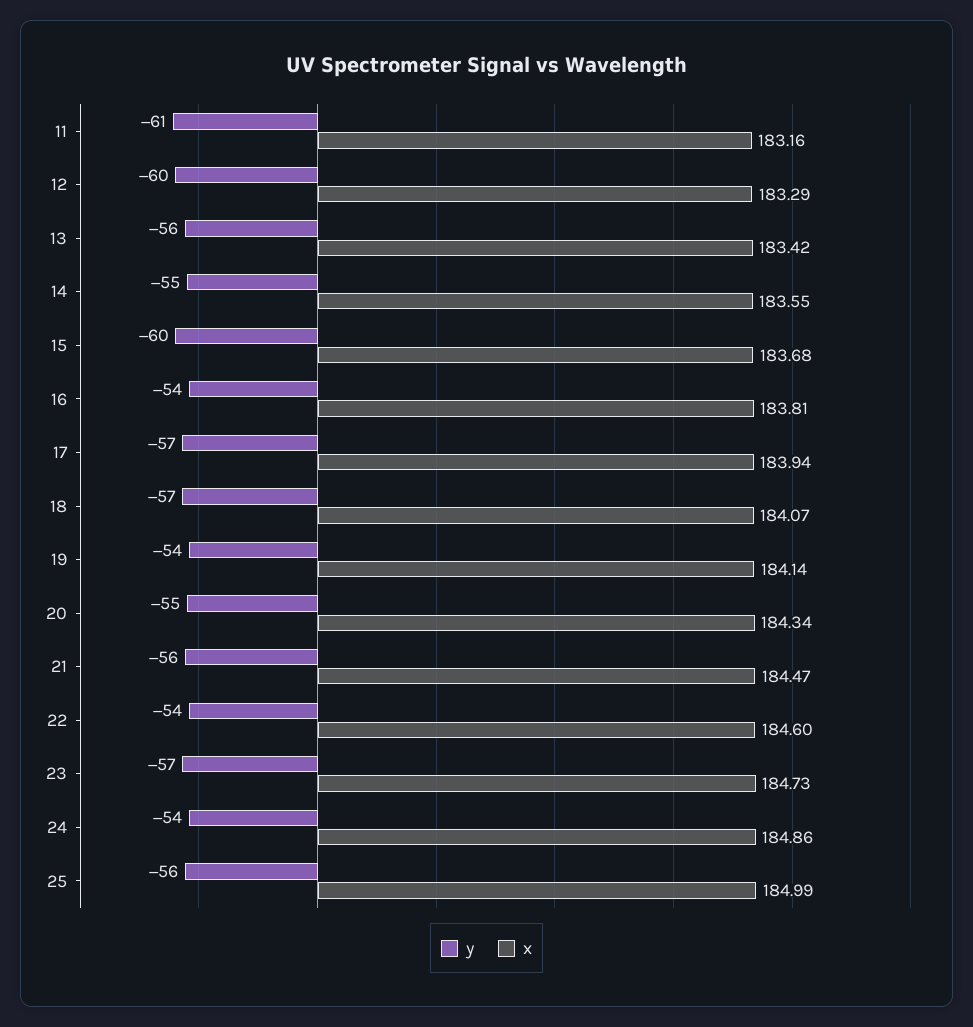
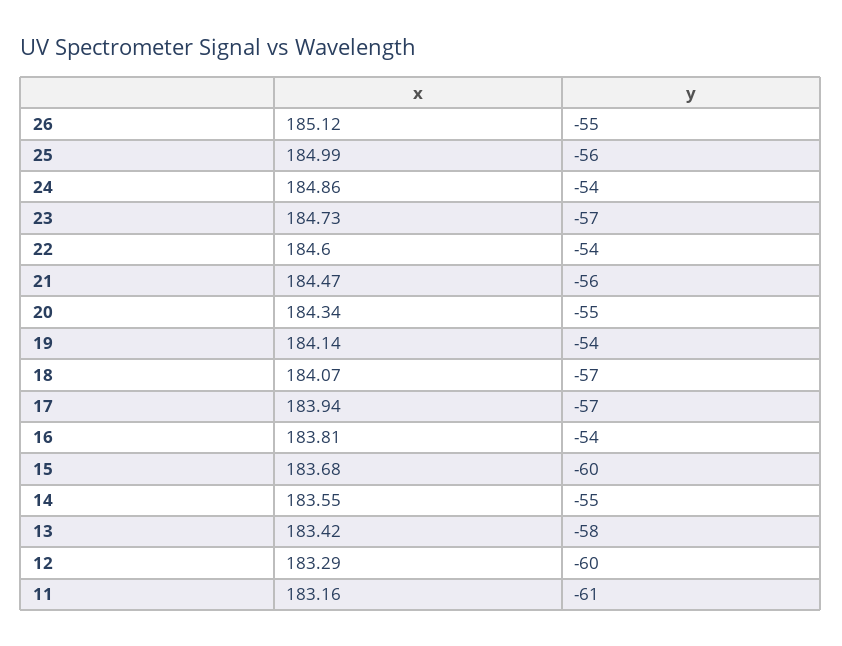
  {
    "y": {
      "11": -61,
      "12": -60,
-     "13": -56,
+     "13": -58,
      "14": -55,
      "15": -60,
      "16": -54,
      "17": -57,
      "18": -57,
      "19": -54,
      "20": -55,
      "21": -56,
      "22": -54,
      "23": -57,
      "24": -54,
-     "25": -56
+     "25": -56,
+     "26": -55
    },
    "x": {
      "11": 183.16,
      "12": 183.29,
      "13": 183.42,
      "14": 183.55,
      "15": 183.68,
      "16": 183.81,
      "17": 183.94,
      "18": 184.07,
      "19": 184.14,
      "20": 184.34,
      "21": 184.47,
      "22": 184.6,
      "23": 184.73,
      "24": 184.86,
-     "25": 184.99
+     "25": 184.99,
+     "26": 185.12
    }
  }

